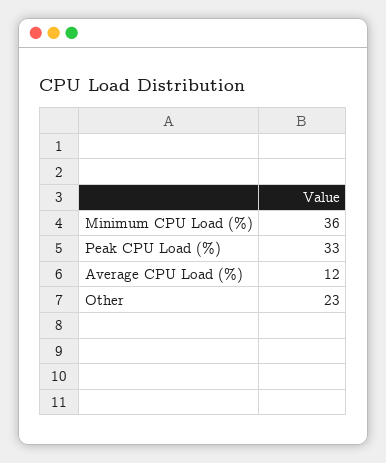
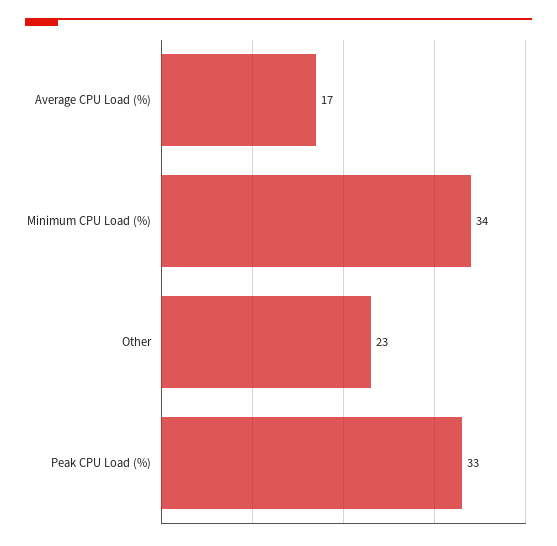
  {
-   "Minimum CPU Load (%)": 36,
+   "Minimum CPU Load (%)": 34,
    "Peak CPU Load (%)": 33,
-   "Average CPU Load (%)": 12,
+   "Average CPU Load (%)": 17,
    "Other": 23
  }

